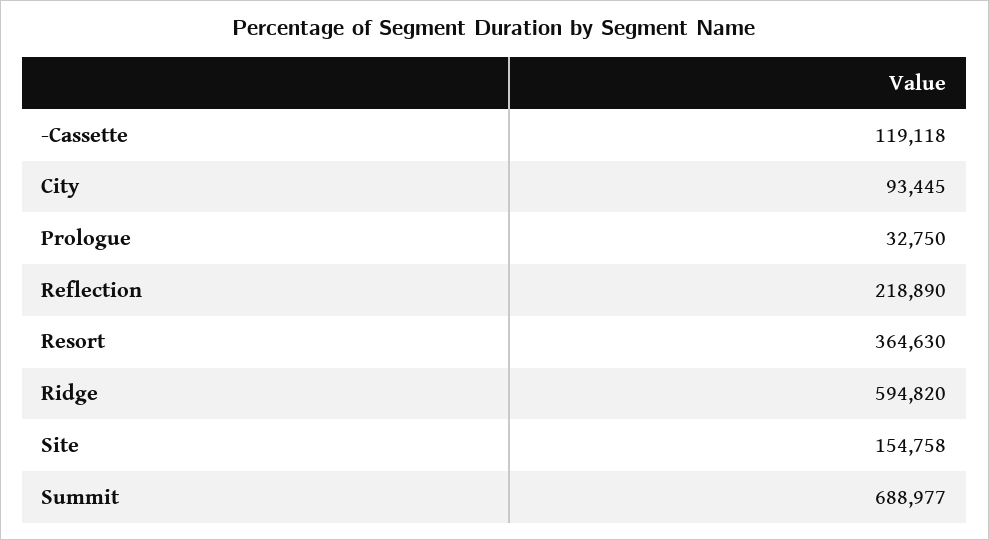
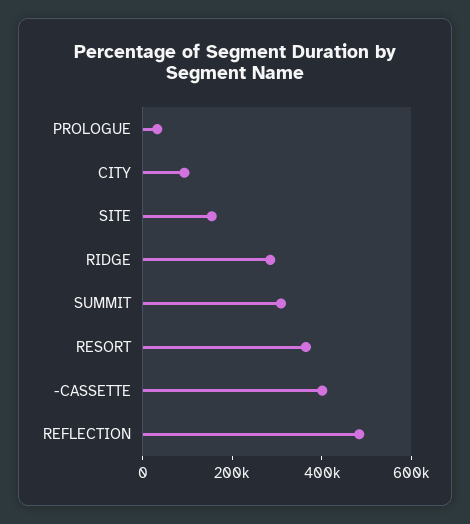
  {
-   "-Cassette": 119118,
+   "-Cassette": 400000,
    "City": 93445,
    "Prologue": 32750,
-   "Reflection": 218890,
+   "Reflection": 500000,
    "Resort": 364630,
-   "Ridge": 594820,
+   "Ridge": 300000,
    "Site": 154758,
-   "Summit": 688977
+   "Summit": 300000
  }

